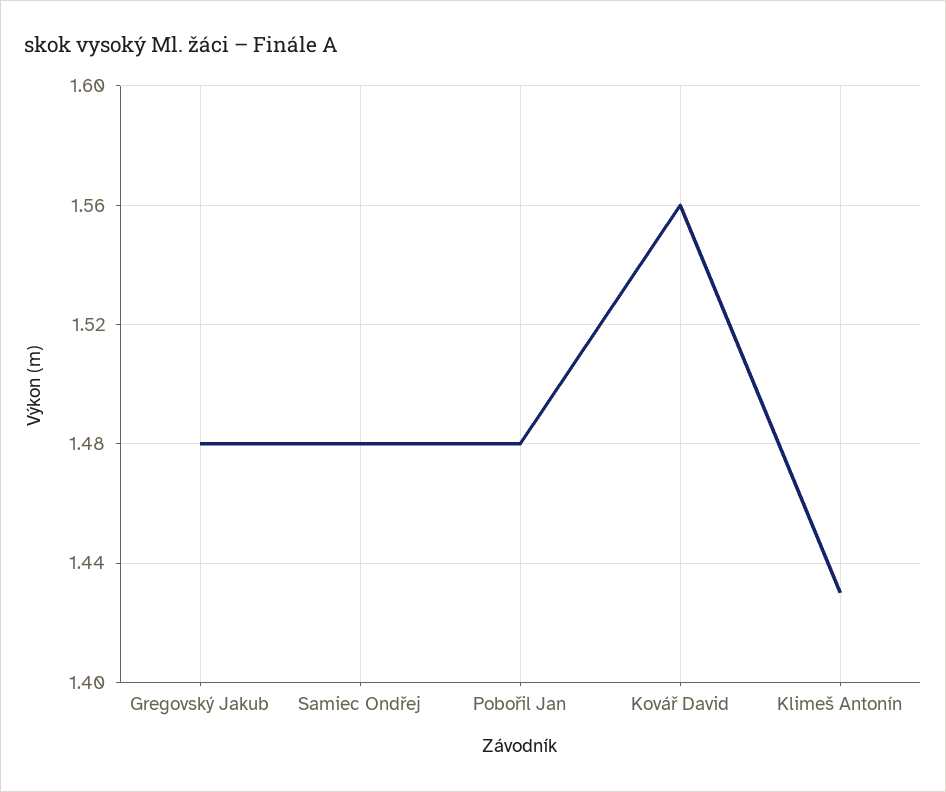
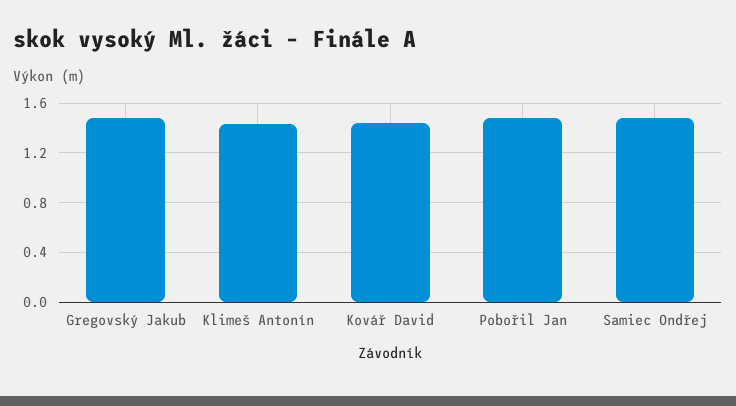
  {
    "Gregovský Jakub": 1.48,
    "Samiec Ondřej": 1.48,
    "Pobořil Jan": 1.48,
-   "Kovář David": 1.56,
+   "Kovář David": 1.45,
    "Klimeš Antonín": 1.43
  }

